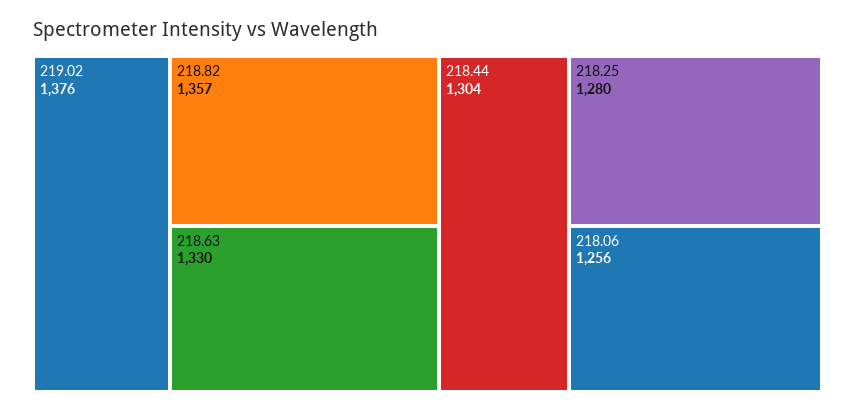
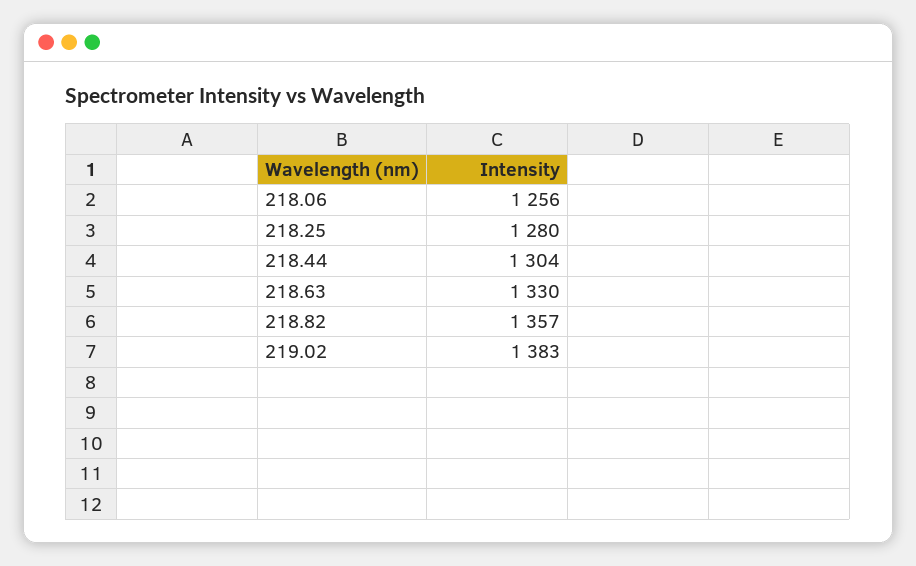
  {
-   "219.02": 1376,
+   "219.02": 1383,
    "218.82": 1357,
    "218.63": 1330,
    "218.44": 1304,
    "218.25": 1280,
    "218.06": 1256
  }

